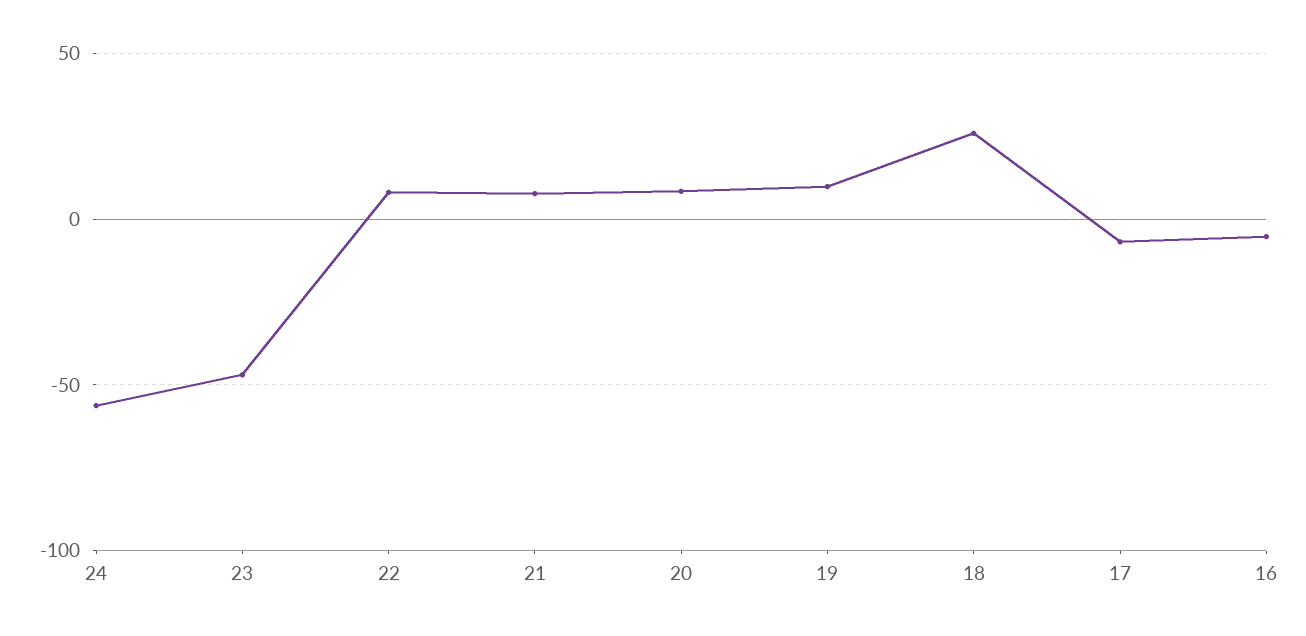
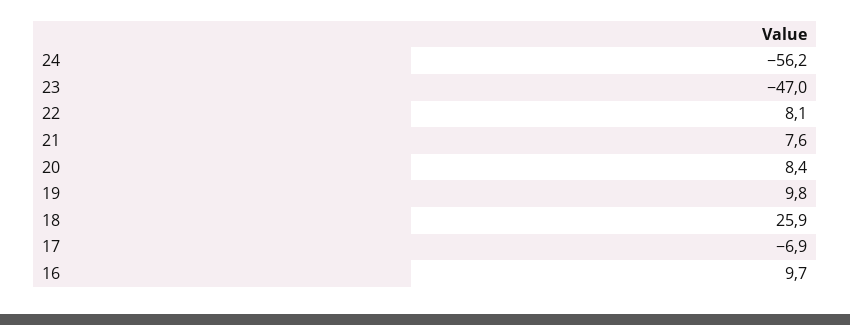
  {
    "24": -56.2,
    "23": -47,
    "22": 8.1,
    "21": 7.6,
    "20": 8.4,
    "19": 9.8,
    "18": 25.9,
    "17": -6.9,
-   "16": -5
+   "16": 9.7
  }

